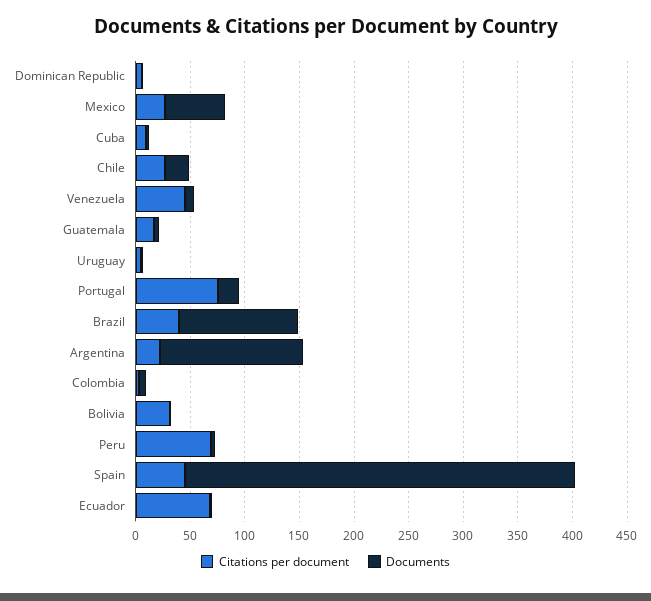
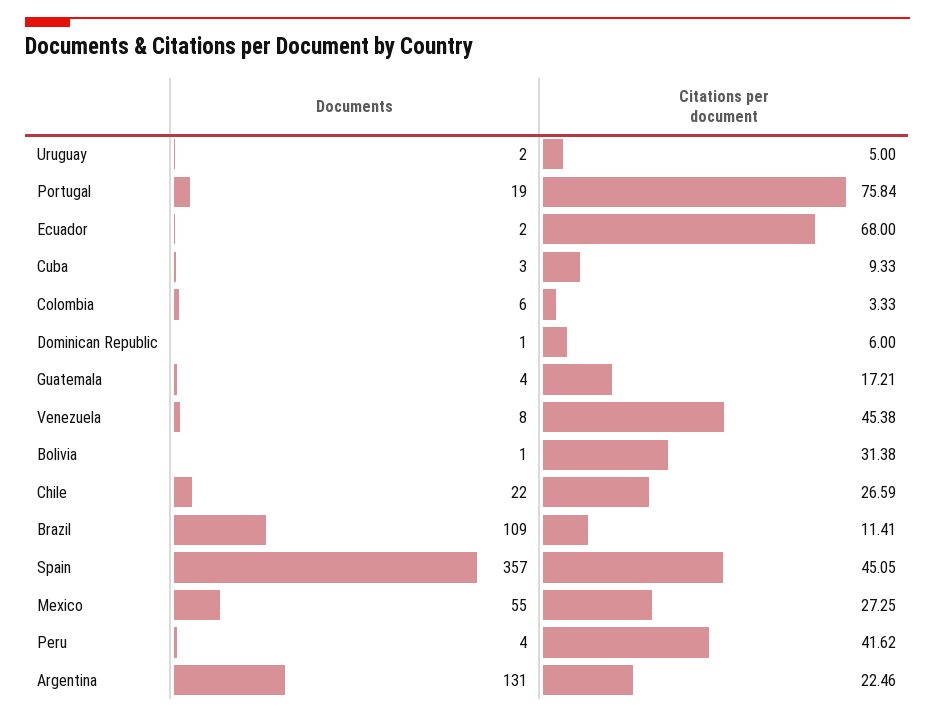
  {
    "Citations per document": {
      "Dominican Republic": 6,
      "Mexico": 27.25,
      "Cuba": 9.33,
      "Chile": 26.59,
      "Venezuela": 45.38,
      "Guatemala": 17.21,
      "Uruguay": 5,
      "Portugal": 75.84,
-     "Brazil": 40,
+     "Brazil": 11.41,
      "Argentina": 22.46,
      "Colombia": 3.33,
      "Bolivia": 31.38,
-     "Peru": 70,
+     "Peru": 41.62,
      "Spain": 45.05,
      "Ecuador": 68
    },
    "Documents": {
      "Dominican Republic": 1,
      "Mexico": 55,
      "Cuba": 3,
      "Chile": 22,
      "Venezuela": 8,
      "Guatemala": 4,
      "Uruguay": 2,
      "Portugal": 19,
      "Brazil": 109,
      "Argentina": 131,
      "Colombia": 6,
      "Bolivia": 1,
      "Peru": 4,
      "Spain": 357,
      "Ecuador": 2
    }
  }

